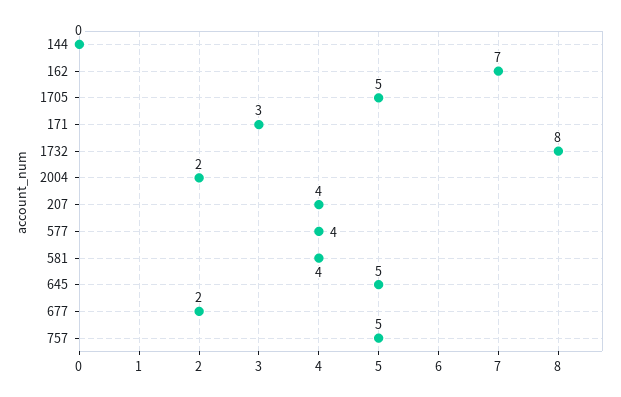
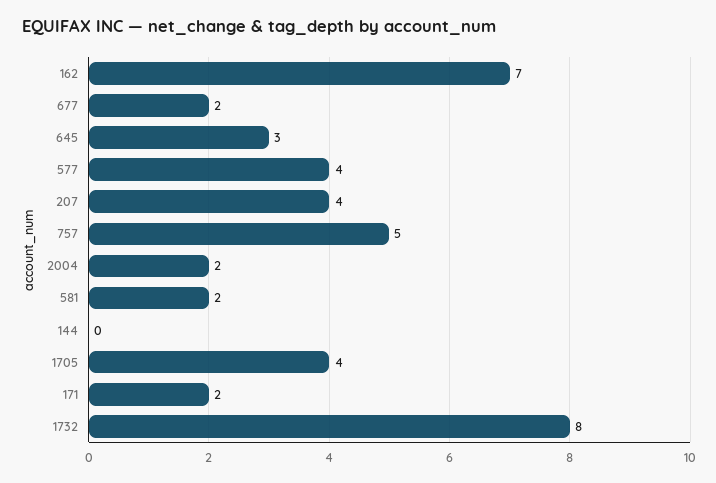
  {
    "144": 0,
    "162": 7,
-   "1705": 5,
+   "1705": 4,
-   "171": 3,
+   "171": 2,
    "1732": 8,
    "2004": 2,
    "207": 4,
    "577": 4,
-   "581": 4,
+   "581": 2,
-   "645": 5,
+   "645": 3,
    "677": 2,
    "757": 5
  }

